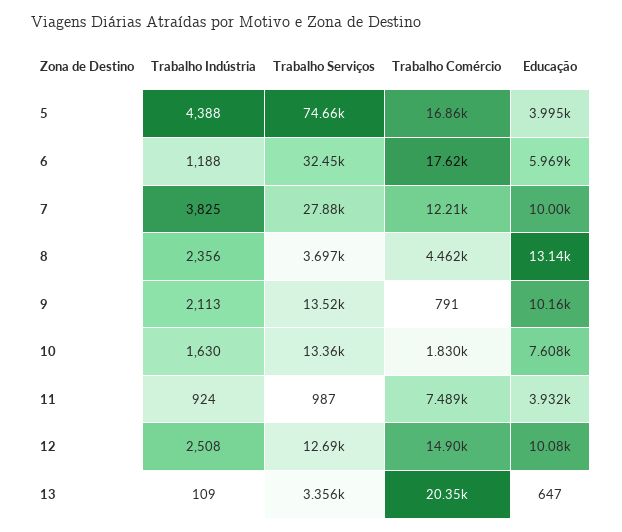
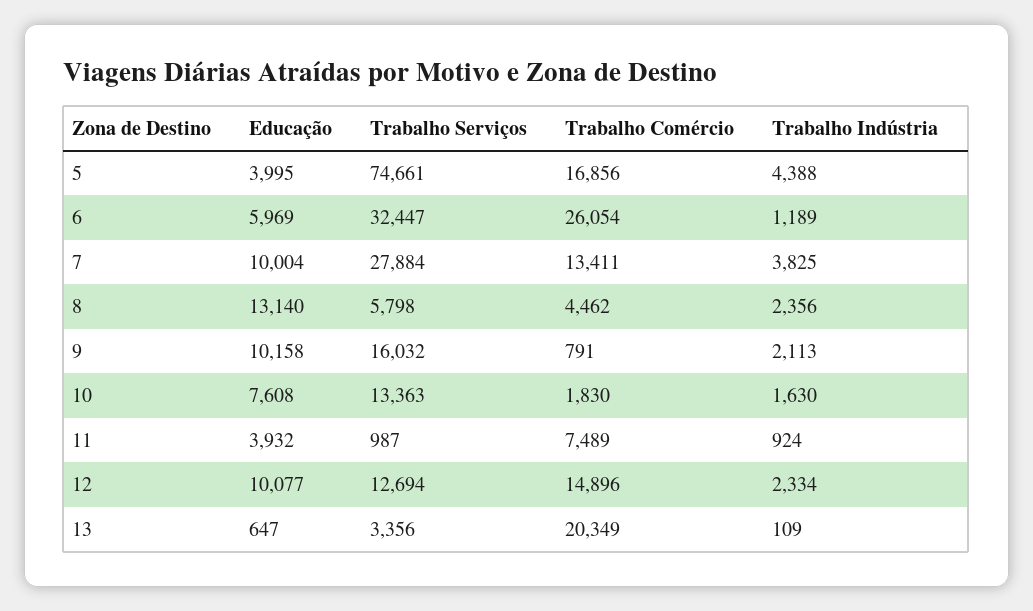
  {
    "Trabalho Indústria": {
      "5": 4388,
-     "6": 1188,
+     "6": 1189,
      "7": 3825,
      "8": 2356,
      "9": 2113,
      "10": 1630,
      "11": 924,
-     "12": 2508,
+     "12": 2334,
      "13": 109
    },
    "Trabalho Serviços": {
      "5": 74661,
      "6": 32447,
      "7": 27884,
-     "8": 3697,
+     "8": 5798,
-     "9": 13520,
+     "9": 16032,
      "10": 13363,
      "11": 987,
      "12": 12694,
      "13": 3356
    },
    "Trabalho Comércio": {
      "5": 16856,
-     "6": 17620,
+     "6": 26054,
-     "7": 12210,
+     "7": 13411,
      "8": 4462,
      "9": 791,
      "10": 1830,
      "11": 7489,
      "12": 14896,
      "13": 20349
    },
    "Educação": {
      "5": 3995,
      "6": 5969,
      "7": 10004,
      "8": 13140,
      "9": 10158,
      "10": 7608,
      "11": 3932,
      "12": 10077,
      "13": 647
    }
  }

